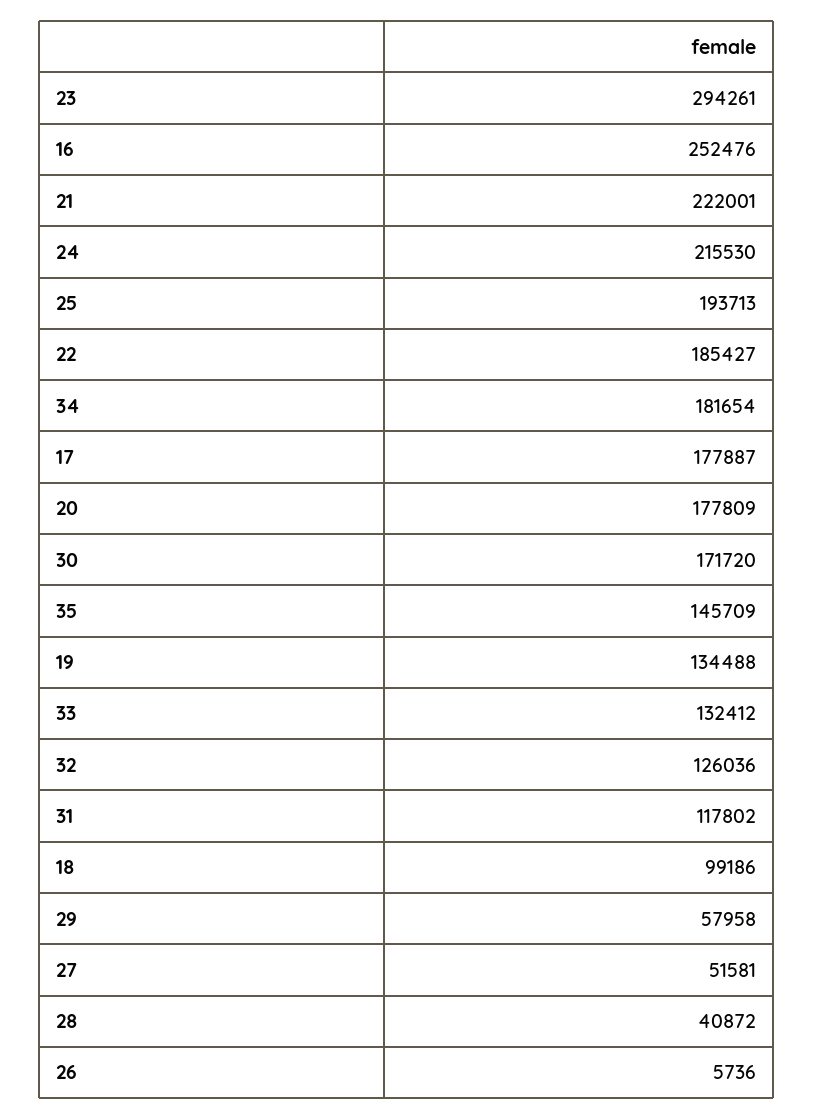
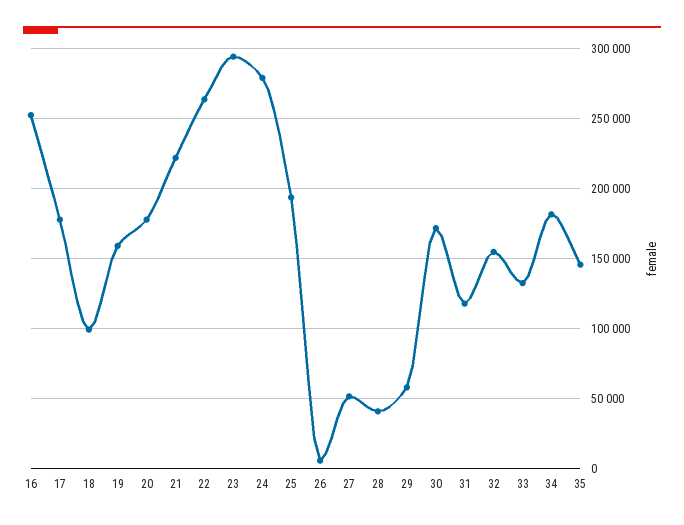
  {
    "23": 294261,
    "16": 252476,
    "21": 222001,
-   "24": 215530,
+   "24": 280000,
    "25": 193713,
-   "22": 185427,
+   "22": 265000,
    "34": 181654,
    "17": 177887,
    "20": 177809,
    "30": 171720,
    "35": 145709,
-   "19": 134488,
+   "19": 160000,
    "33": 132412,
-   "32": 126036,
+   "32": 155000,
    "31": 117802,
    "18": 99186,
    "29": 57958,
    "27": 51581,
    "28": 40872,
    "26": 5736
  }

